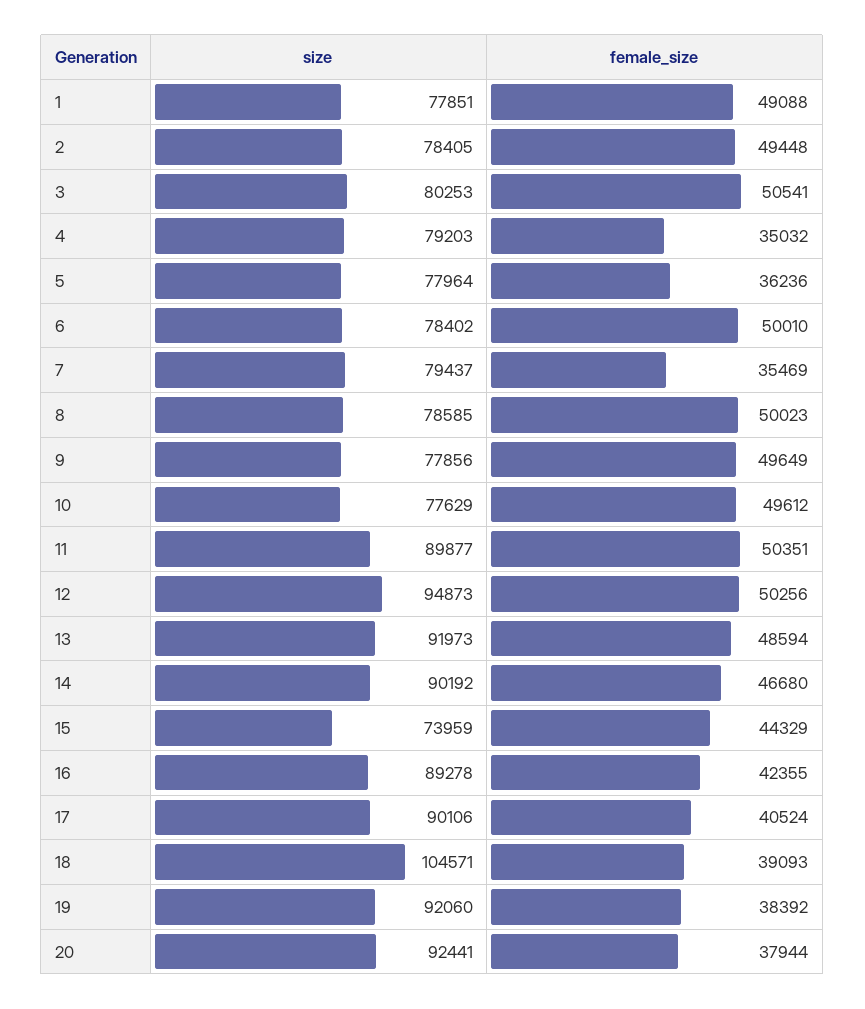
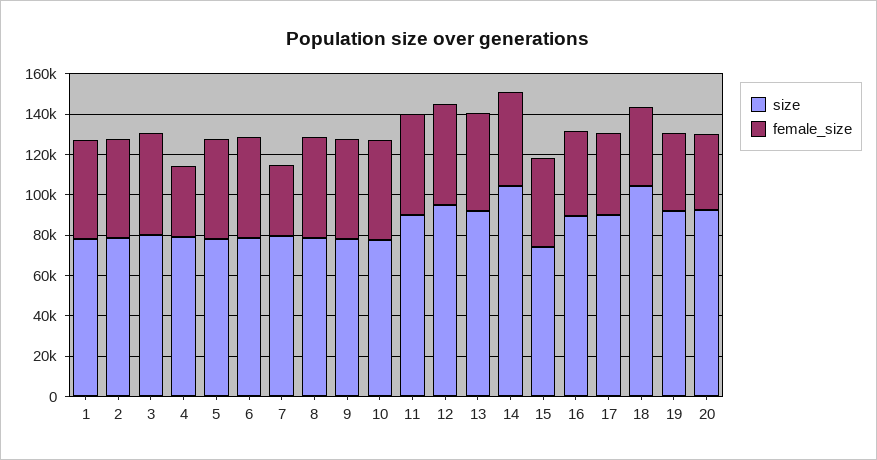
  {
    "size": {
      "1": 77851,
      "2": 78405,
      "3": 80253,
      "4": 79203,
      "5": 77964,
      "6": 78402,
      "7": 79437,
      "8": 78585,
      "9": 77856,
      "10": 77629,
      "11": 89877,
      "12": 94873,
      "13": 91973,
-     "14": 90192,
+     "14": 105000,
      "15": 73959,
      "16": 89278,
      "17": 90106,
      "18": 104571,
      "19": 92060,
      "20": 92441
    },
    "female_size": {
      "1": 49088,
      "2": 49448,
      "3": 50541,
      "4": 35032,
-     "5": 36236,
+     "5": 50000,
      "6": 50010,
      "7": 35469,
      "8": 50023,
      "9": 49649,
      "10": 49612,
      "11": 50351,
      "12": 50256,
      "13": 48594,
      "14": 46680,
      "15": 44329,
      "16": 42355,
      "17": 40524,
      "18": 39093,
      "19": 38392,
      "20": 37944
    }
  }

